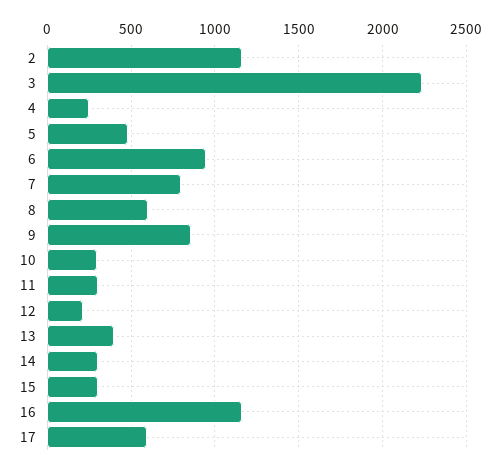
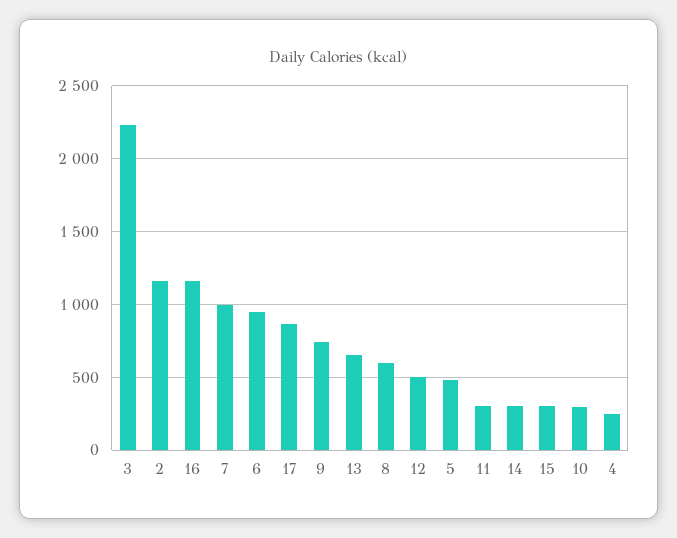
  {
    "2": 1150,
    "3": 2250,
    "4": 250,
    "5": 500,
    "6": 950,
-   "7": 800,
+   "7": 1000,
    "8": 600,
-   "9": 850,
+   "9": 750,
    "10": 300,
    "11": 300,
-   "12": 200,
+   "12": 500,
-   "13": 400,
+   "13": 650,
    "14": 300,
    "15": 300,
    "16": 1150,
-   "17": 600
+   "17": 850
  }

